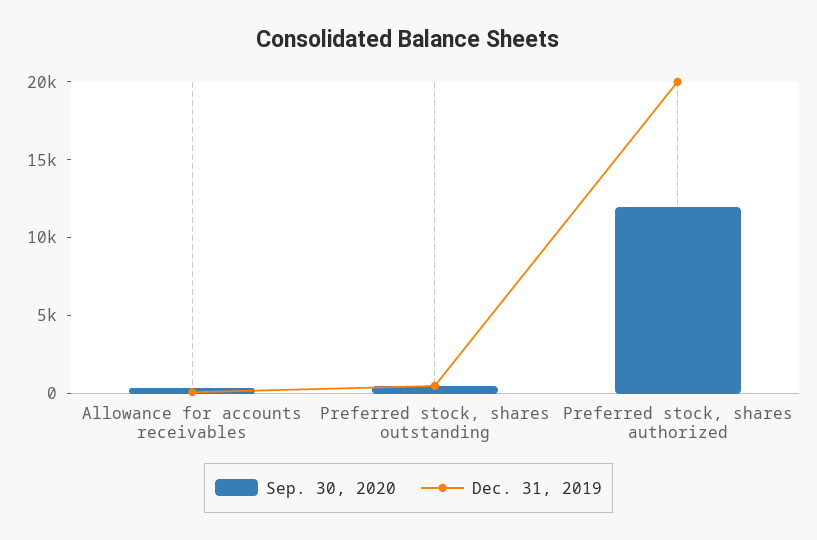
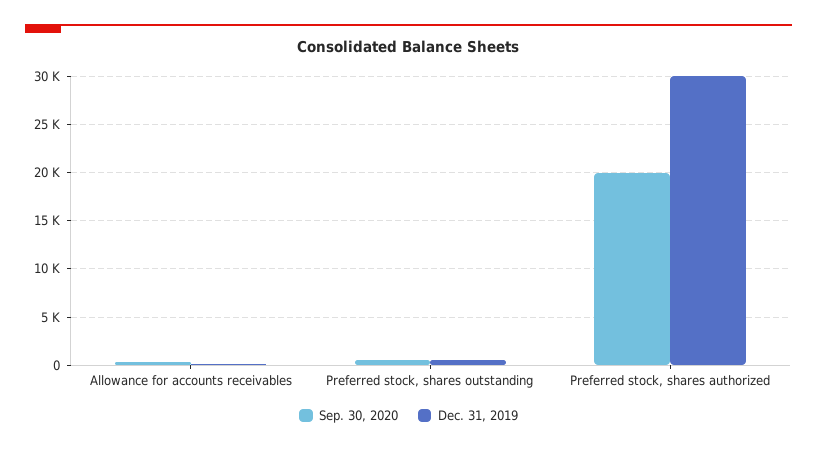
  {
    "Sep. 30, 2020": {
      "Allowance for accounts receivables": 0,
      "Preferred stock, shares outstanding": 1000,
-     "Preferred stock, shares authorized": 12000
+     "Preferred stock, shares authorized": 20000
    },
    "Dec. 31, 2019": {
      "Allowance for accounts receivables": 0,
      "Preferred stock, shares outstanding": 1000,
-     "Preferred stock, shares authorized": 20000
+     "Preferred stock, shares authorized": 30000
    }
  }

